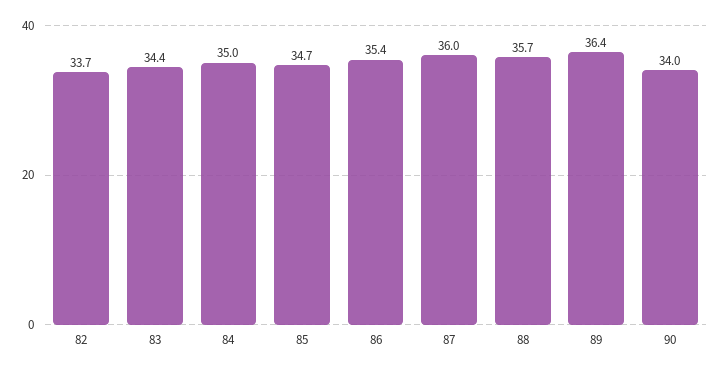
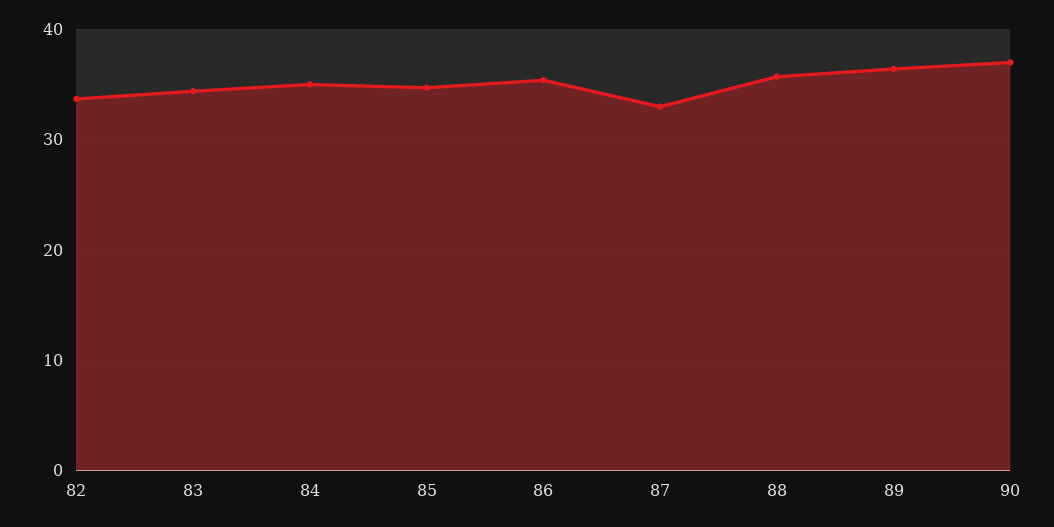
  {
    "82": 33.7,
    "83": 34.4,
    "84": 35,
    "85": 34.7,
    "86": 35.4,
-   "87": 36,
+   "87": 33,
    "88": 35.7,
    "89": 36.4,
-   "90": 34
+   "90": 37
  }

